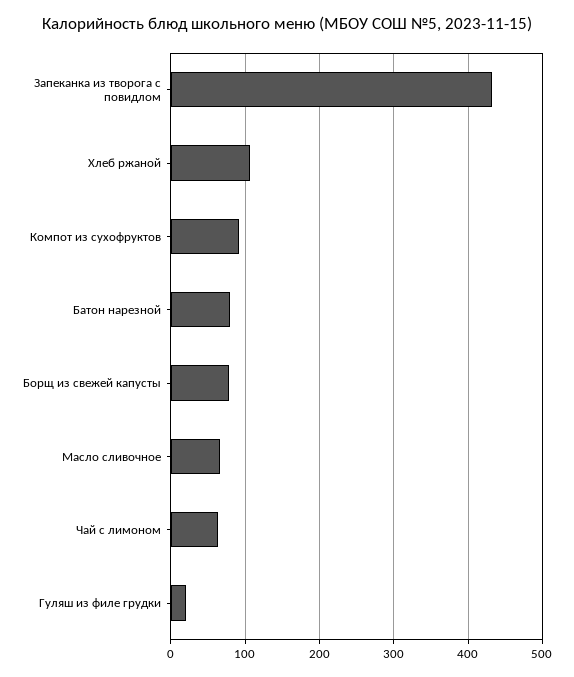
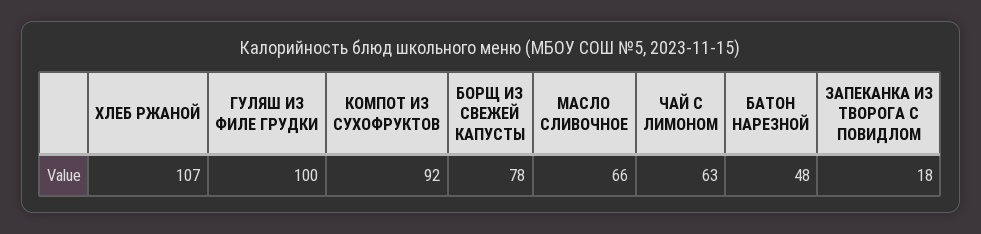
  {
-   "Запеканка из творога с повидлом": 430,
+   "Запеканка из творога с повидлом": 18,
    "Хлеб ржаной": 107,
    "Компот из сухофруктов": 92,
-   "Батон нарезной": 80,
+   "Батон нарезной": 48,
    "Борщ из свежей капусты": 78,
    "Масло сливочное": 66,
    "Чай с лимоном": 63,
-   "Гуляш из филе грудки": 20
+   "Гуляш из филе грудки": 100
  }

